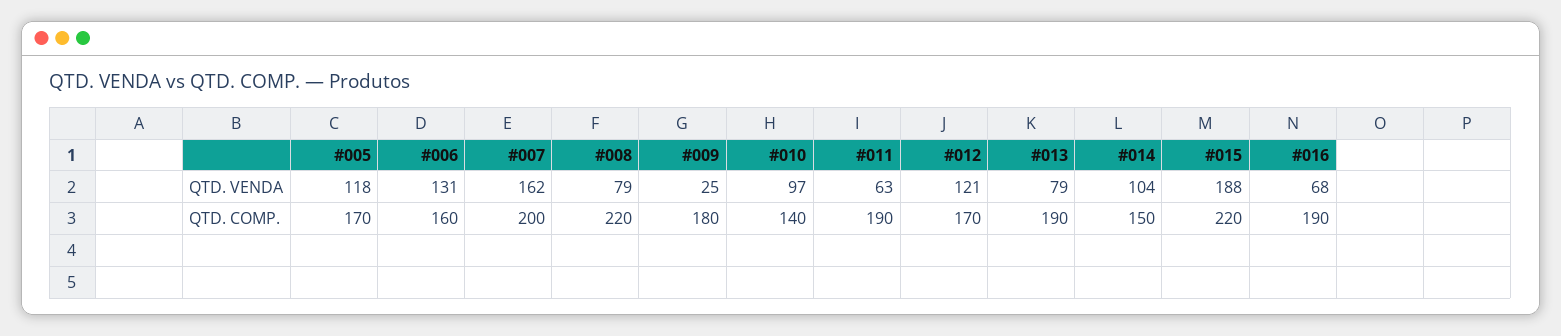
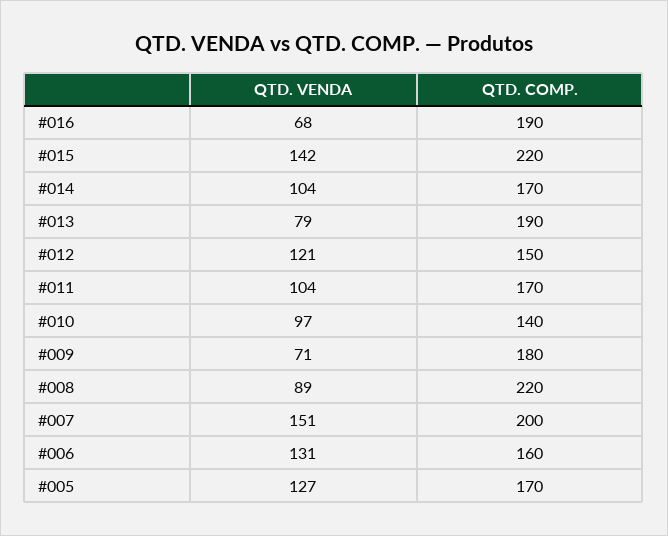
  {
    "#005": {
-     "QTD. VENDA": 118,
+     "QTD. VENDA": 127,
      "QTD. COMP.": 170
    },
    "#006": {
      "QTD. VENDA": 131,
      "QTD. COMP.": 160
    },
    "#007": {
-     "QTD. VENDA": 162,
+     "QTD. VENDA": 151,
      "QTD. COMP.": 200
    },
    "#008": {
-     "QTD. VENDA": 79,
+     "QTD. VENDA": 89,
      "QTD. COMP.": 220
    },
    "#009": {
-     "QTD. VENDA": 25,
+     "QTD. VENDA": 71,
      "QTD. COMP.": 180
    },
    "#010": {
      "QTD. VENDA": 97,
      "QTD. COMP.": 140
    },
    "#011": {
-     "QTD. VENDA": 63,
+     "QTD. VENDA": 104,
-     "QTD. COMP.": 190
+     "QTD. COMP.": 170
    },
    "#012": {
      "QTD. VENDA": 121,
-     "QTD. COMP.": 170
+     "QTD. COMP.": 150
    },
    "#013": {
      "QTD. VENDA": 79,
      "QTD. COMP.": 190
    },
    "#014": {
      "QTD. VENDA": 104,
-     "QTD. COMP.": 150
+     "QTD. COMP.": 170
    },
    "#015": {
-     "QTD. VENDA": 188,
+     "QTD. VENDA": 142,
      "QTD. COMP.": 220
    },
    "#016": {
      "QTD. VENDA": 68,
      "QTD. COMP.": 190
    }
  }

